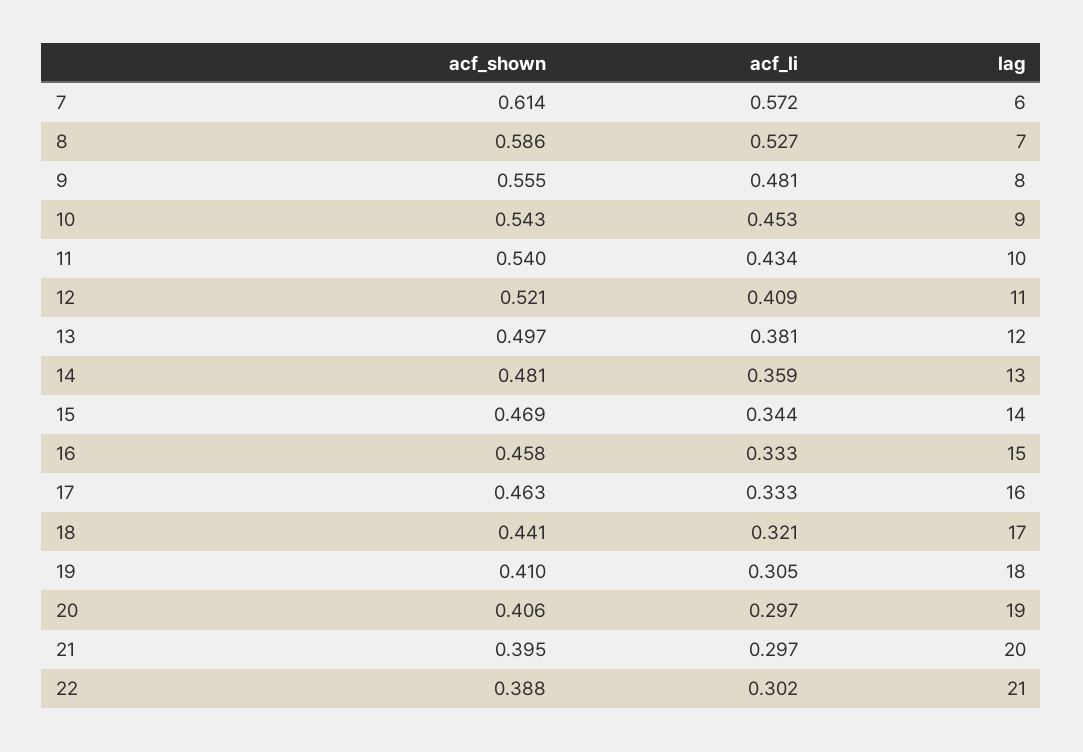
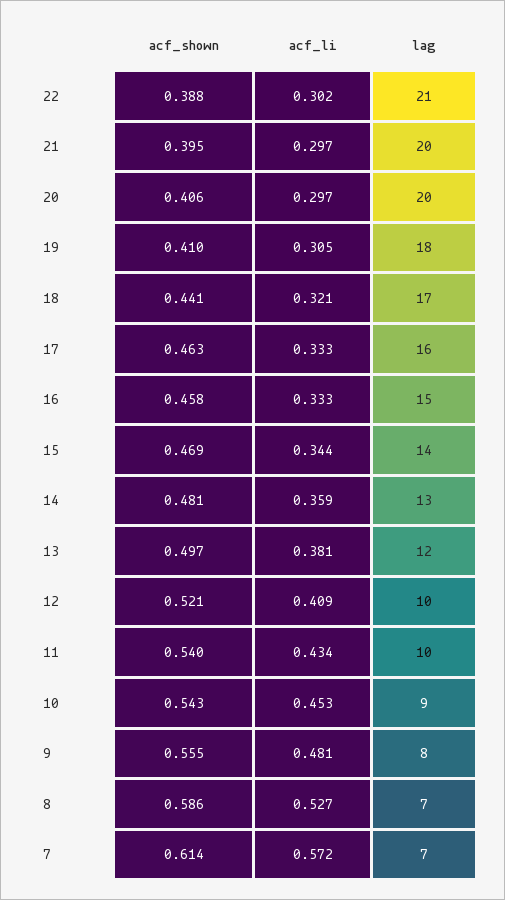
  {
    "acf_shown": {
      "7": 0.614,
      "8": 0.586,
      "9": 0.555,
      "10": 0.543,
      "11": 0.54,
      "12": 0.521,
      "13": 0.497,
      "14": 0.481,
      "15": 0.469,
      "16": 0.458,
      "17": 0.463,
      "18": 0.441,
      "19": 0.41,
      "20": 0.406,
      "21": 0.395,
      "22": 0.388
    },
    "acf_li": {
      "7": 0.572,
      "8": 0.527,
      "9": 0.481,
      "10": 0.453,
      "11": 0.434,
      "12": 0.409,
      "13": 0.381,
      "14": 0.359,
      "15": 0.344,
      "16": 0.333,
      "17": 0.333,
      "18": 0.321,
      "19": 0.305,
      "20": 0.297,
      "21": 0.297,
      "22": 0.302
    },
    "lag": {
-     "7": 6,
+     "7": 7,
      "8": 7,
      "9": 8,
      "10": 9,
      "11": 10,
-     "12": 11,
+     "12": 10,
      "13": 12,
      "14": 13,
      "15": 14,
      "16": 15,
      "17": 16,
      "18": 17,
      "19": 18,
-     "20": 19,
+     "20": 20,
      "21": 20,
      "22": 21
    }
  }

